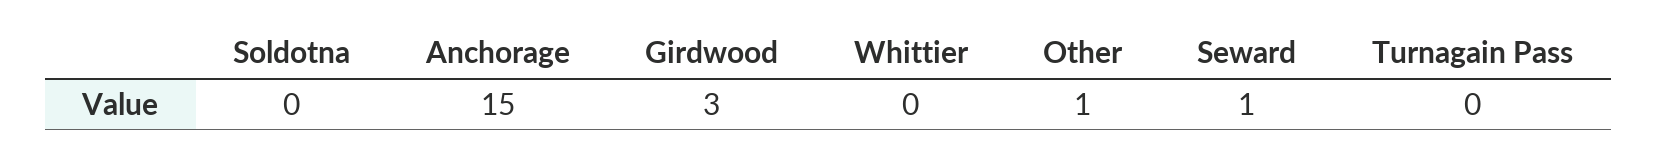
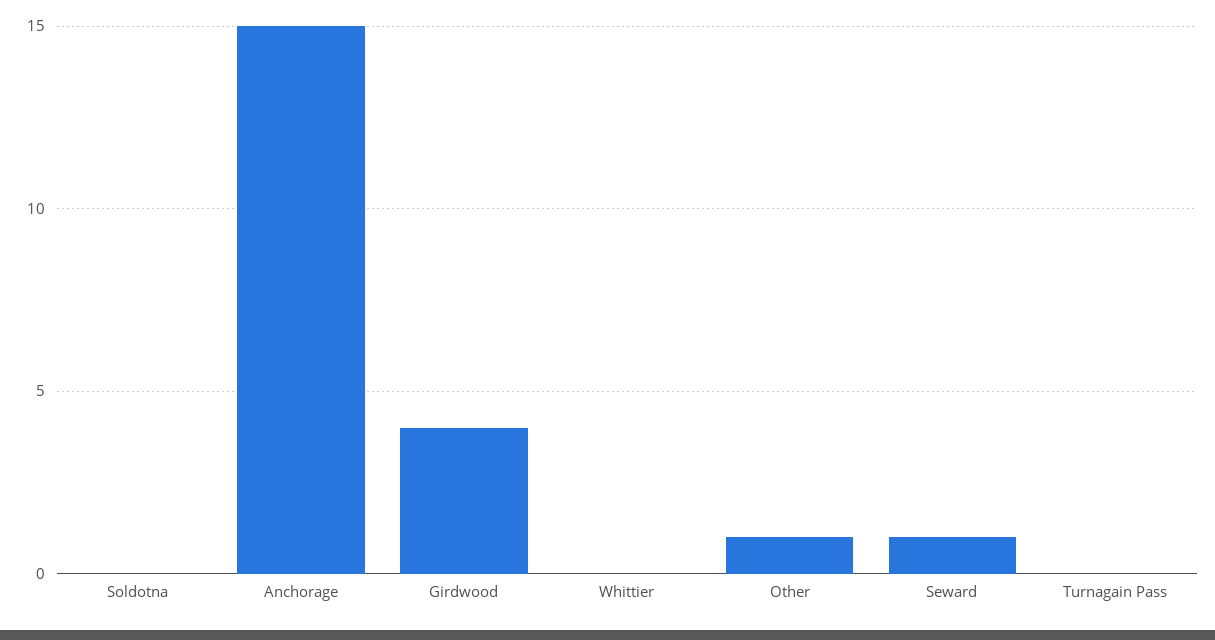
  {
    "Soldotna": 0,
    "Anchorage": 15,
-   "Girdwood": 3,
+   "Girdwood": 4,
    "Whittier": 0,
    "Other": 1,
    "Seward": 1,
    "Turnagain Pass": 0
  }

